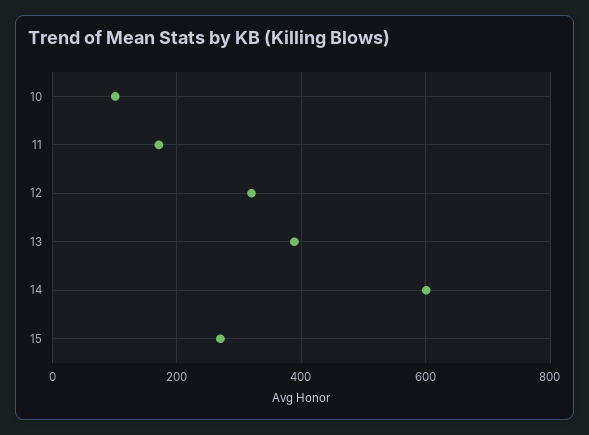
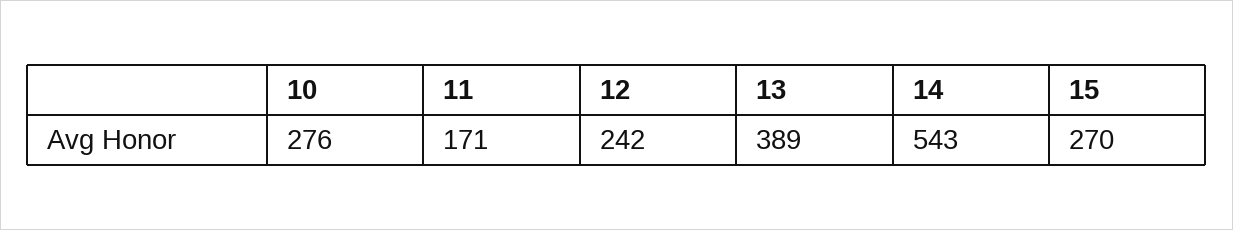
  {
-   "10": 100,
+   "10": 276,
    "11": 171,
-   "12": 320,
+   "12": 242,
    "13": 389,
-   "14": 600,
+   "14": 543,
    "15": 270
  }

